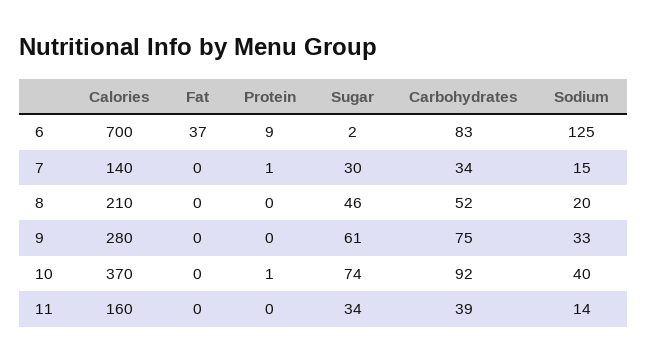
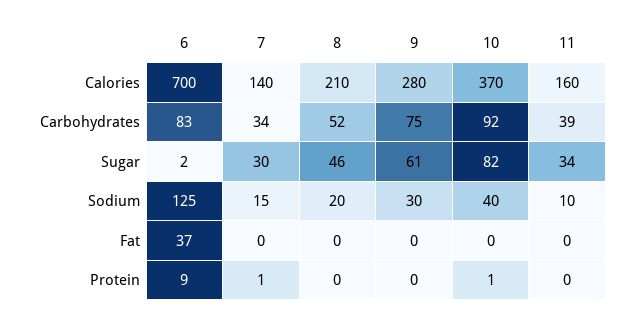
  {
    "Calories": {
      "6": 700,
      "7": 140,
      "8": 210,
      "9": 280,
      "10": 370,
      "11": 160
    },
    "Fat": {
      "6": 37,
      "7": 0,
      "8": 0,
      "9": 0,
      "10": 0,
      "11": 0
    },
    "Protein": {
      "6": 9,
      "7": 1,
      "8": 0,
      "9": 0,
      "10": 1,
      "11": 0
    },
    "Sugar": {
      "6": 2,
      "7": 30,
      "8": 46,
      "9": 61,
-     "10": 74,
+     "10": 82,
      "11": 34
    },
    "Carbohydrates": {
      "6": 83,
      "7": 34,
      "8": 52,
      "9": 75,
      "10": 92,
      "11": 39
    },
    "Sodium": {
      "6": 125,
      "7": 15,
      "8": 20,
-     "9": 33,
+     "9": 30,
      "10": 40,
-     "11": 14
+     "11": 10
    }
  }

